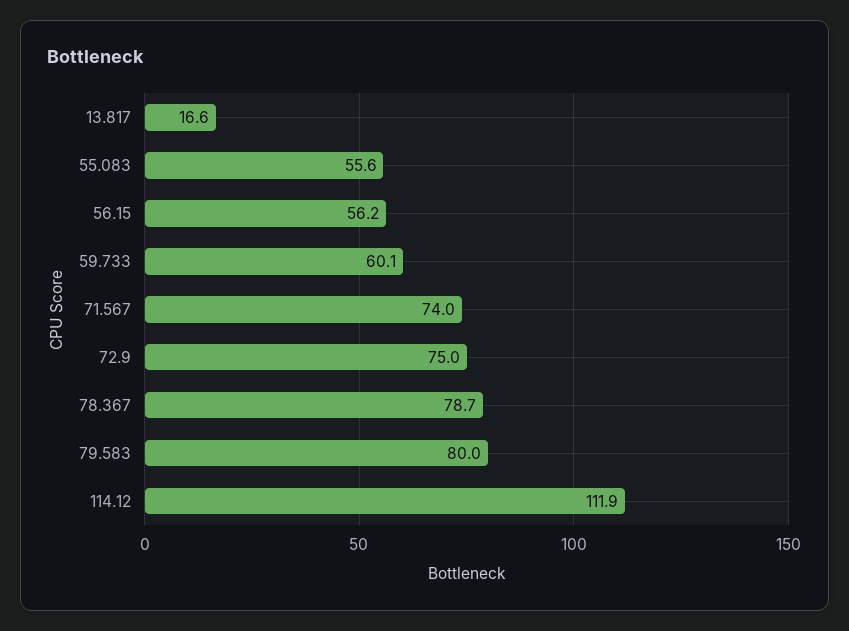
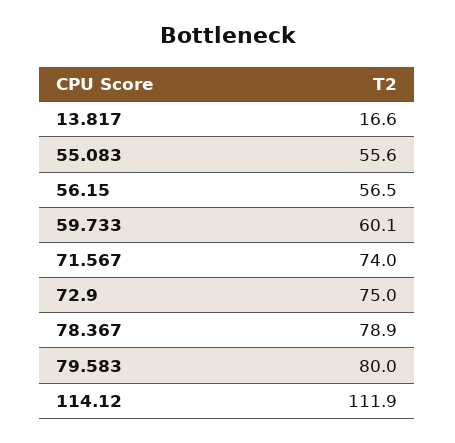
  {
    "13.817": 16.6,
    "55.083": 55.6,
-   "56.15": 56.2,
+   "56.15": 56.5,
    "59.733": 60.1,
    "71.567": 74,
    "72.9": 75,
-   "78.367": 78.7,
+   "78.367": 78.9,
    "79.583": 80,
    "114.12": 111.9
  }

